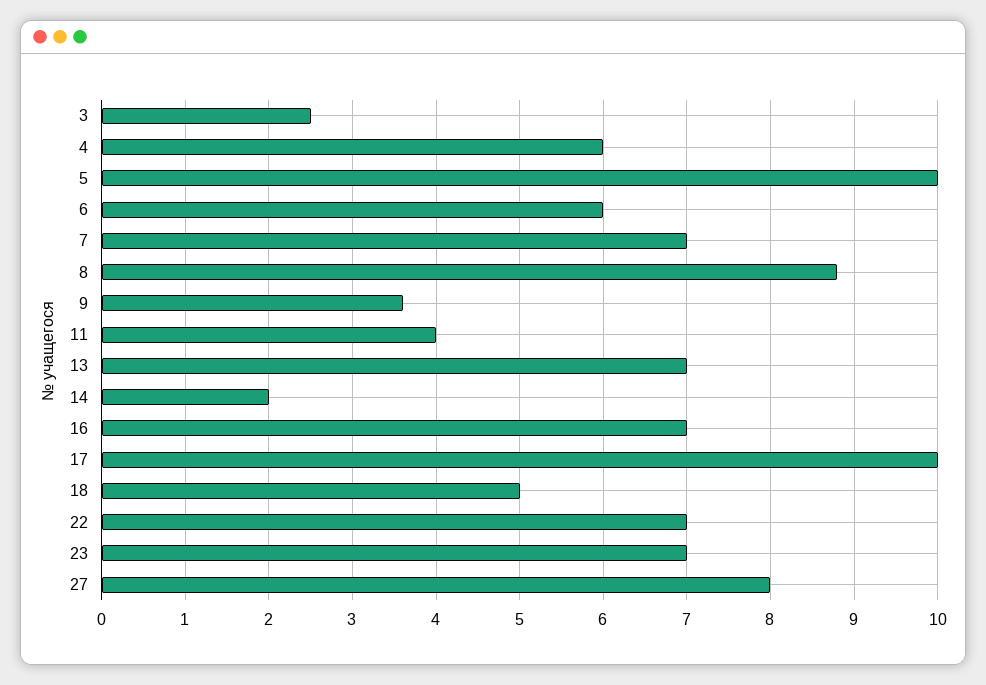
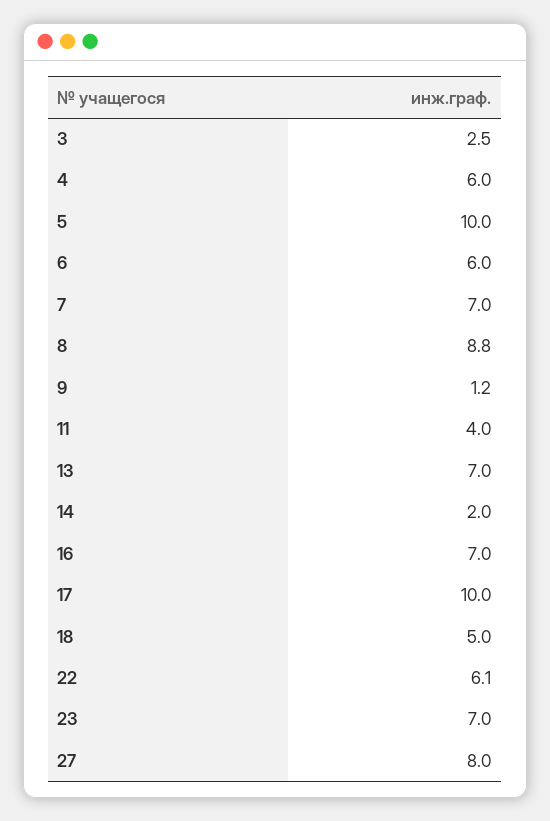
  {
    "3": 2.5,
    "4": 6,
    "5": 10,
    "6": 6,
    "7": 7,
    "8": 8.8,
-   "9": 3.6,
+   "9": 1.2,
    "11": 4,
    "13": 7,
    "14": 2,
    "16": 7,
    "17": 10,
    "18": 5,
-   "22": 7,
+   "22": 6.1,
    "23": 7,
    "27": 8
  }

